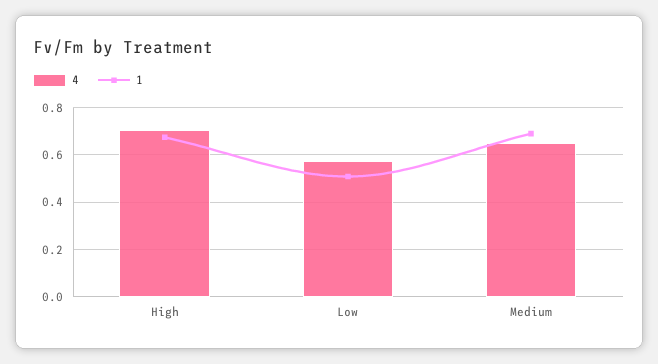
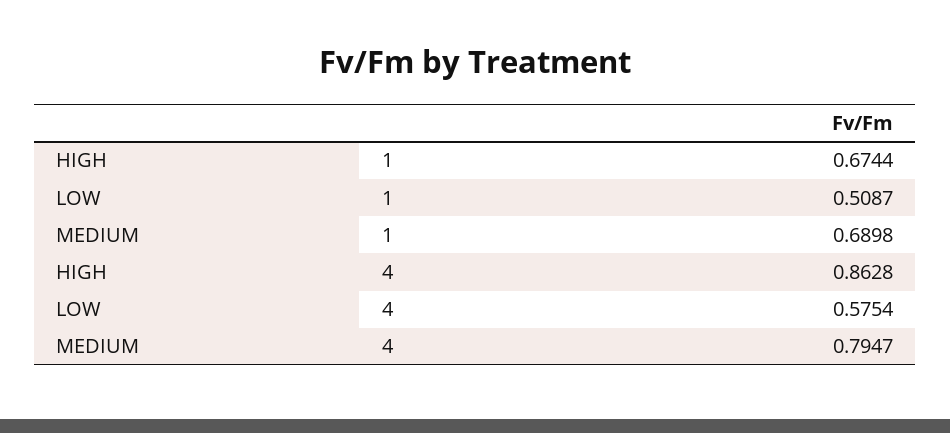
  {
    "4": {
-     "High": 0.7,
+     "High": 0.8628,
      "Low": 0.5754,
-     "Medium": 0.65
+     "Medium": 0.7947
    },
    "1": {
      "High": 0.6744,
      "Low": 0.5087,
      "Medium": 0.6898
    }
  }

